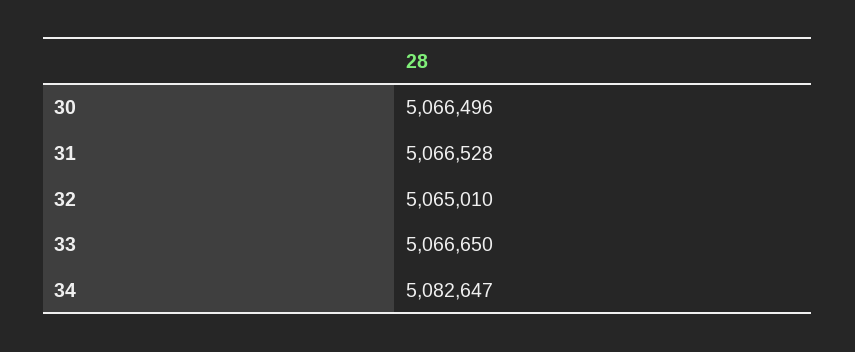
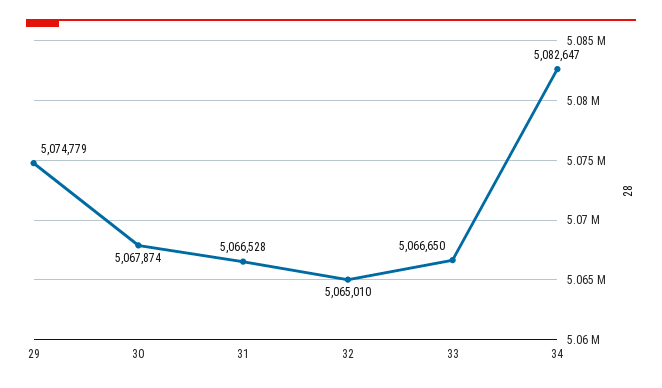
  {
-   "30": 5066496,
+   "30": 5067874,
    "31": 5066528,
    "32": 5065010,
    "33": 5066650,
-   "34": 5082647
+   "34": 5082647,
+   "29": 5074779
  }

